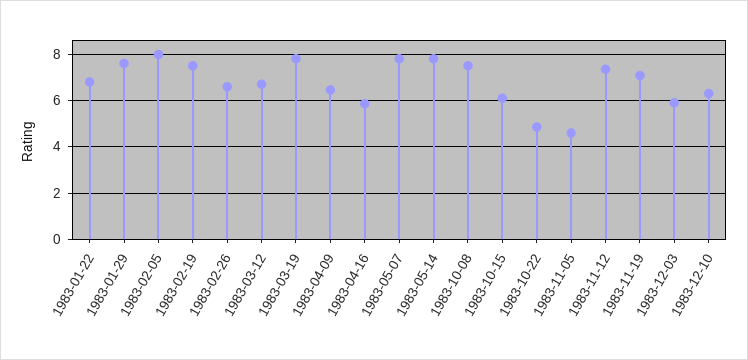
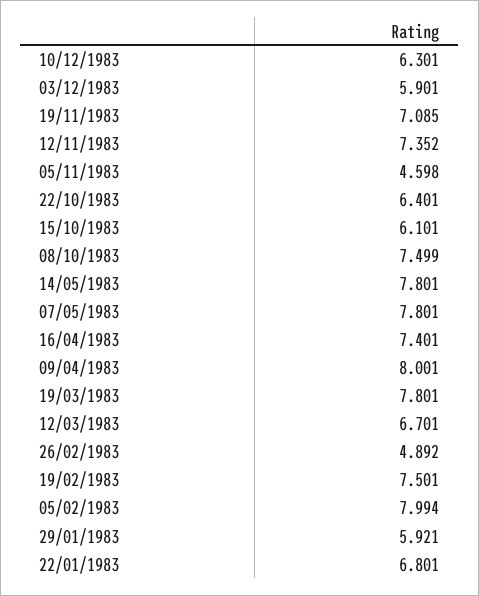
  {
    "1983-01-22": 6.801,
-   "1983-01-29": 7.5,
+   "1983-01-29": 5.921,
    "1983-02-05": 7.994,
    "1983-02-19": 7.501,
-   "1983-02-26": 6.5,
+   "1983-02-26": 4.892,
    "1983-03-12": 6.701,
    "1983-03-19": 7.801,
-   "1983-04-09": 6.5,
+   "1983-04-09": 8.001,
-   "1983-04-16": 6,
+   "1983-04-16": 7.401,
    "1983-05-07": 7.801,
    "1983-05-14": 7.801,
    "1983-10-08": 7.499,
    "1983-10-15": 6.101,
-   "1983-10-22": 5,
+   "1983-10-22": 6.401,
    "1983-11-05": 4.598,
    "1983-11-12": 7.352,
    "1983-11-19": 7.085,
    "1983-12-03": 5.901,
    "1983-12-10": 6.301
  }

